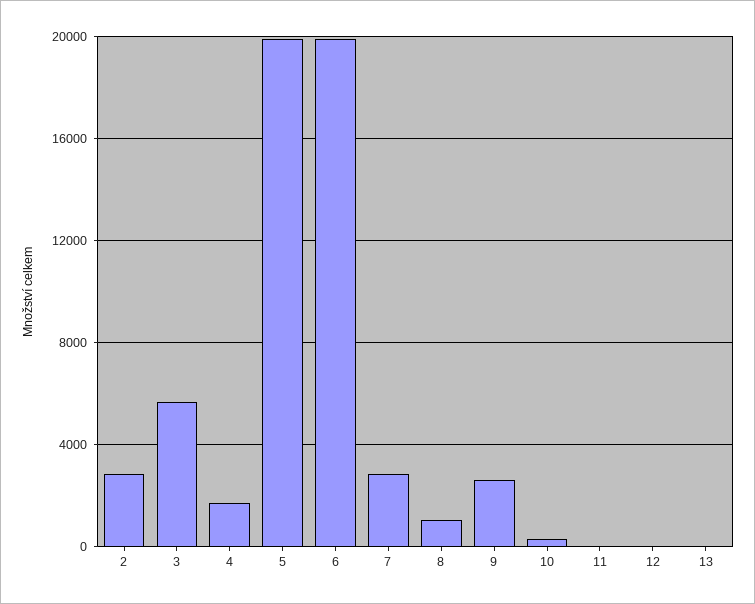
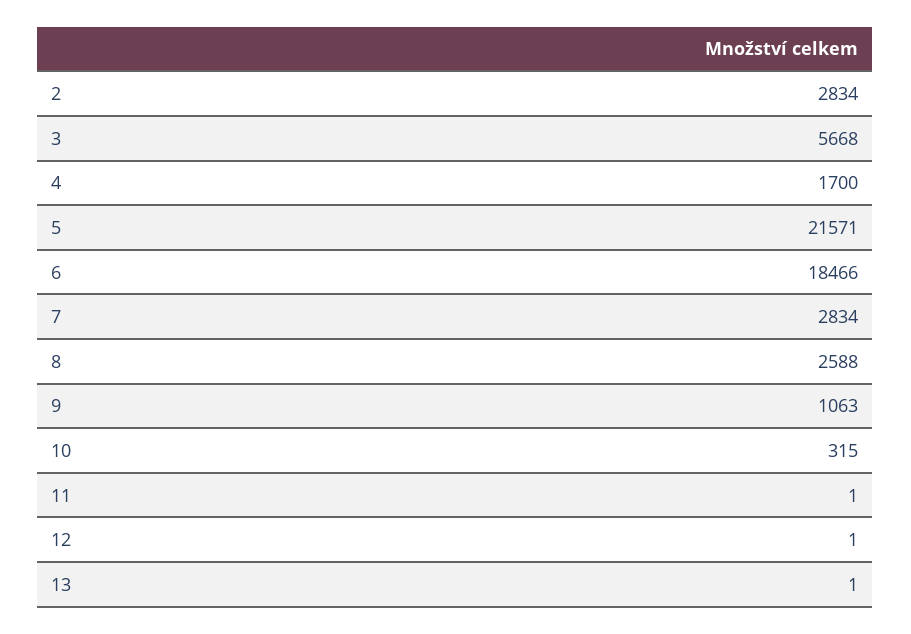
  {
    "2": 2834,
    "3": 5668,
    "4": 1700,
-   "5": 20000,
+   "5": 21571,
-   "6": 20000,
+   "6": 18466,
    "7": 2834,
-   "8": 1000,
+   "8": 2588,
-   "9": 2500,
+   "9": 1063,
    "10": 315,
    "11": 1,
    "12": 1,
    "13": 1
  }

